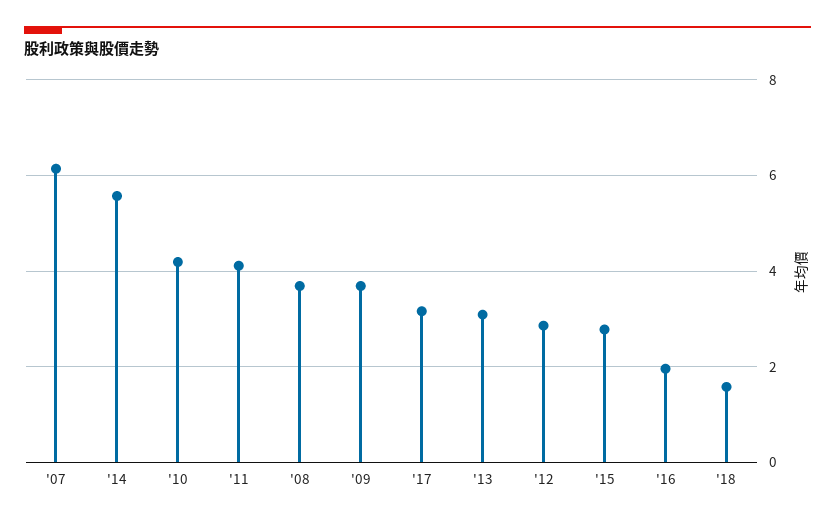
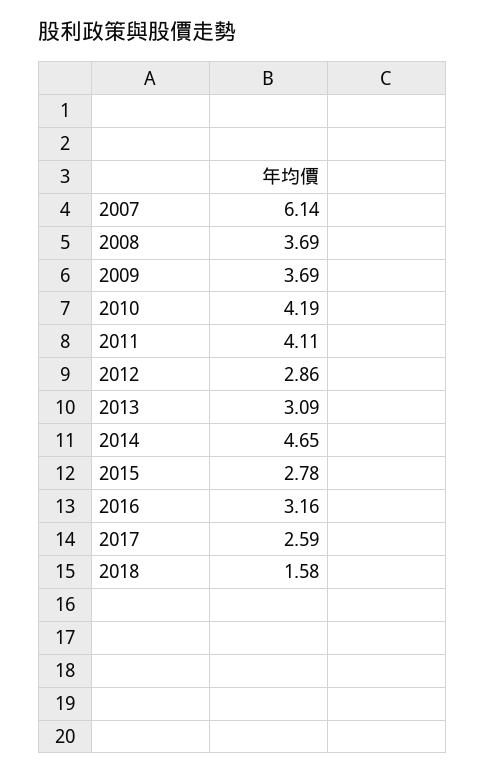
  {
    "'07": 6.14,
-   "'14": 5.6,
+   "'14": 4.65,
    "'10": 4.19,
    "'11": 4.11,
    "'08": 3.69,
    "'09": 3.69,
-   "'17": 3.2,
+   "'17": 2.59,
    "'13": 3.09,
    "'12": 2.86,
    "'15": 2.78,
-   "'16": 2,
+   "'16": 3.16,
    "'18": 1.58
  }

